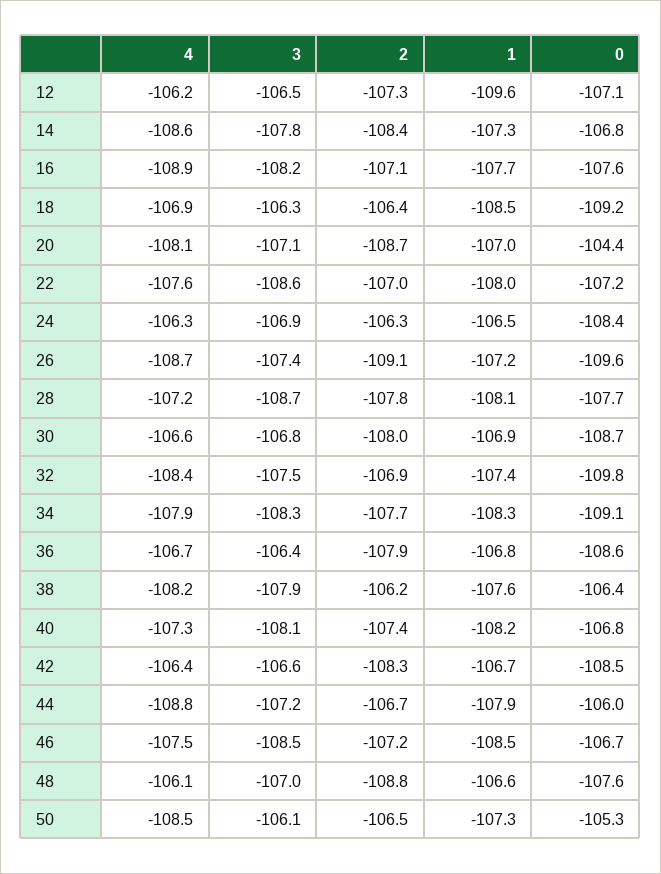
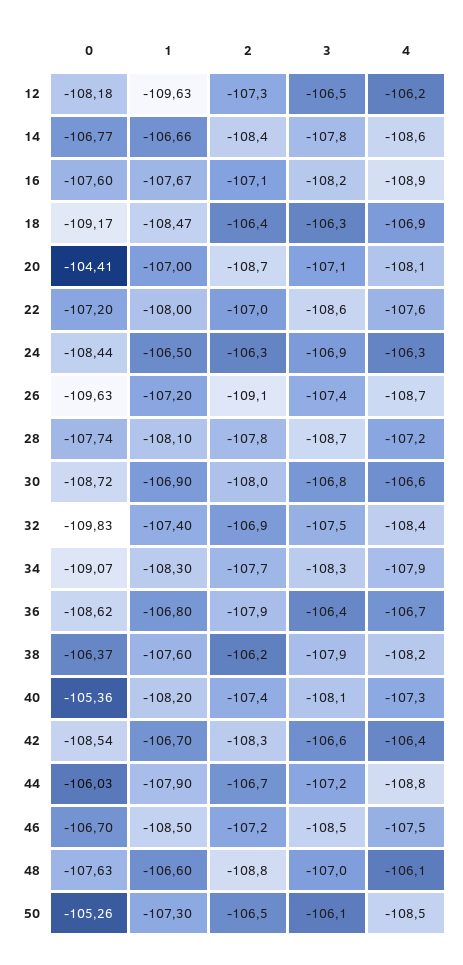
  {
    "4": {
      "12": -106.2,
      "14": -108.6,
      "16": -108.9,
      "18": -106.9,
      "20": -108.1,
      "22": -107.6,
      "24": -106.3,
      "26": -108.7,
      "28": -107.2,
      "30": -106.6,
      "32": -108.4,
      "34": -107.9,
      "36": -106.7,
      "38": -108.2,
      "40": -107.3,
      "42": -106.4,
      "44": -108.8,
      "46": -107.5,
      "48": -106.1,
      "50": -108.5
    },
    "3": {
      "12": -106.5,
      "14": -107.8,
      "16": -108.2,
      "18": -106.3,
      "20": -107.1,
      "22": -108.6,
      "24": -106.9,
      "26": -107.4,
      "28": -108.7,
      "30": -106.8,
      "32": -107.5,
      "34": -108.3,
      "36": -106.4,
      "38": -107.9,
      "40": -108.1,
      "42": -106.6,
      "44": -107.2,
      "46": -108.5,
      "48": -107,
      "50": -106.1
    },
    "2": {
      "12": -107.3,
      "14": -108.4,
      "16": -107.1,
      "18": -106.4,
      "20": -108.7,
      "22": -107,
      "24": -106.3,
      "26": -109.1,
      "28": -107.8,
      "30": -108,
      "32": -106.9,
      "34": -107.7,
      "36": -107.9,
      "38": -106.2,
      "40": -107.4,
      "42": -108.3,
      "44": -106.7,
      "46": -107.2,
      "48": -108.8,
      "50": -106.5
    },
    "1": {
      "12": -109.63,
-     "14": -107.3,
+     "14": -106.66,
      "16": -107.67,
      "18": -108.47,
      "20": -107,
      "22": -108,
      "24": -106.5,
      "26": -107.2,
      "28": -108.1,
      "30": -106.9,
      "32": -107.4,
      "34": -108.3,
      "36": -106.8,
      "38": -107.6,
      "40": -108.2,
      "42": -106.7,
      "44": -107.9,
      "46": -108.5,
      "48": -106.6,
      "50": -107.3
    },
    "0": {
-     "12": -107.1,
+     "12": -108.18,
      "14": -106.77,
      "16": -107.6,
      "18": -109.17,
      "20": -104.41,
      "22": -107.2,
      "24": -108.44,
      "26": -109.63,
      "28": -107.74,
      "30": -108.72,
      "32": -109.83,
      "34": -109.07,
      "36": -108.62,
      "38": -106.37,
-     "40": -106.8,
+     "40": -105.36,
      "42": -108.54,
      "44": -106.03,
      "46": -106.7,
      "48": -107.63,
      "50": -105.26
    }
  }

